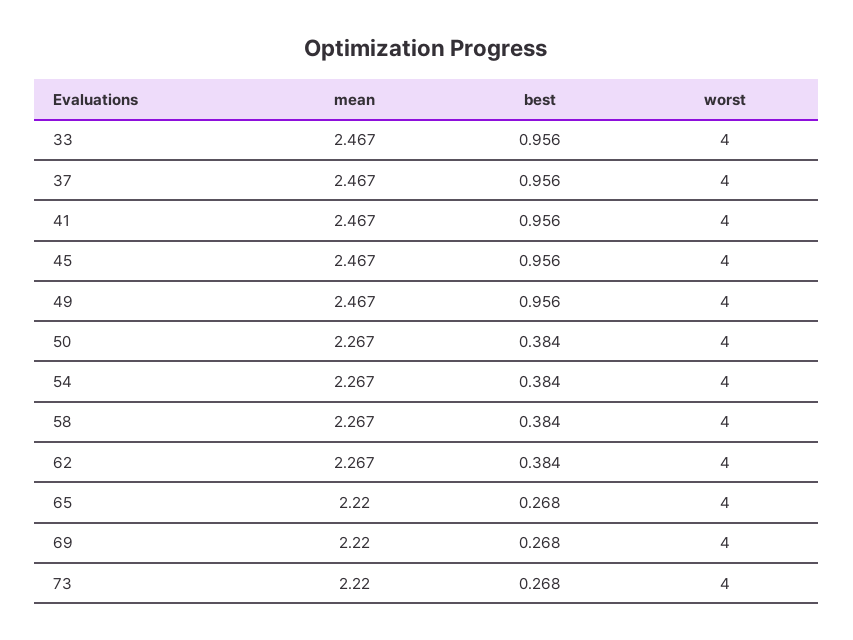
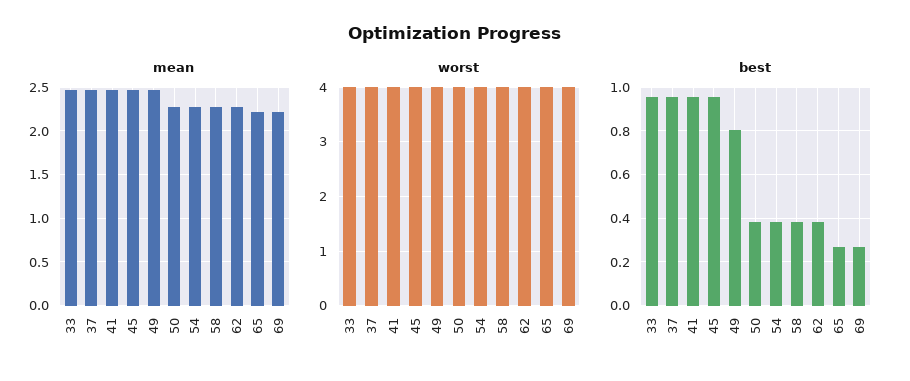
  {
    "mean": {
      "33": 2.467,
      "37": 2.467,
      "41": 2.467,
      "45": 2.467,
      "49": 2.467,
      "50": 2.267,
      "54": 2.267,
      "58": 2.267,
      "62": 2.267,
      "65": 2.22,
-     "69": 2.22,
+     "69": 2.22
-     "73": 2.22
    },
    "best": {
      "33": 0.956,
      "37": 0.956,
      "41": 0.956,
      "45": 0.956,
-     "49": 0.956,
+     "49": 0.8,
      "50": 0.384,
      "54": 0.384,
      "58": 0.384,
      "62": 0.384,
      "65": 0.268,
-     "69": 0.268,
+     "69": 0.268
-     "73": 0.268
    },
    "worst": {
      "33": 4,
      "37": 4,
      "41": 4,
      "45": 4,
      "49": 4,
      "50": 4,
      "54": 4,
      "58": 4,
      "62": 4,
      "65": 4,
-     "69": 4,
+     "69": 4
-     "73": 4
    }
  }

